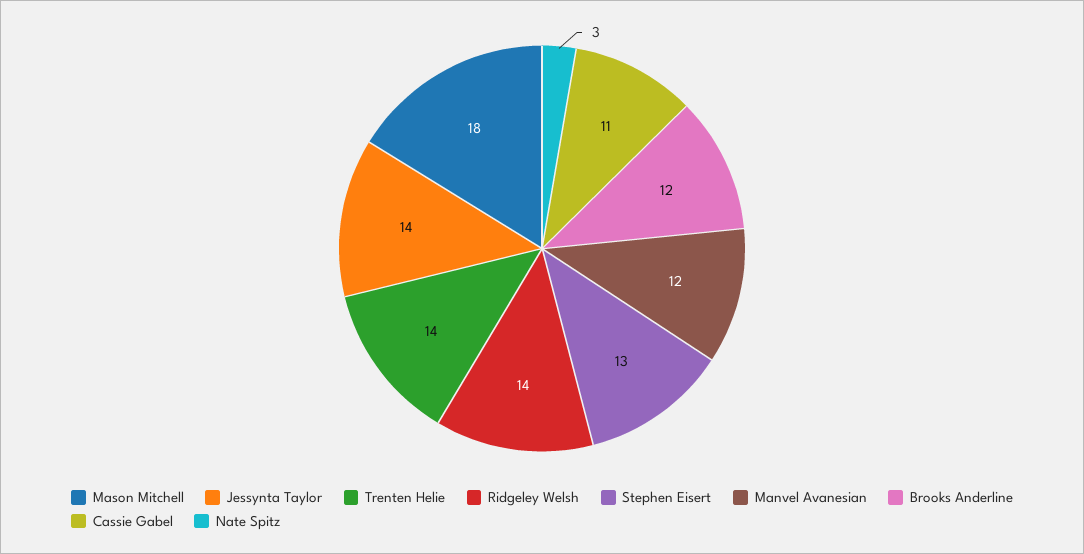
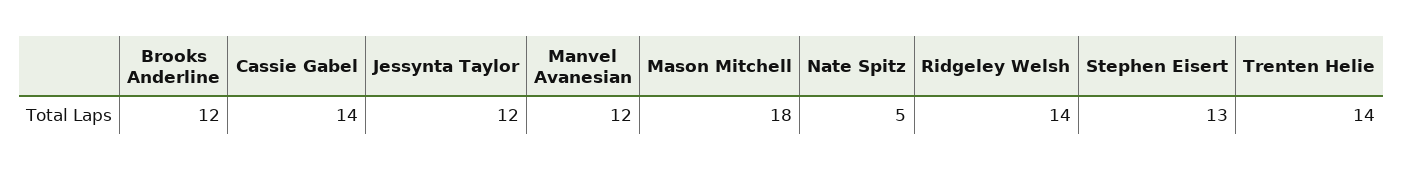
  {
    "Mason Mitchell": 18,
-   "Jessynta Taylor": 14,
+   "Jessynta Taylor": 12,
    "Trenten Helie": 14,
    "Ridgeley Welsh": 14,
    "Stephen Eisert": 13,
    "Manvel Avanesian": 12,
    "Brooks Anderline": 12,
-   "Cassie Gabel": 11,
+   "Cassie Gabel": 14,
-   "Nate Spitz": 3
+   "Nate Spitz": 5
  }

